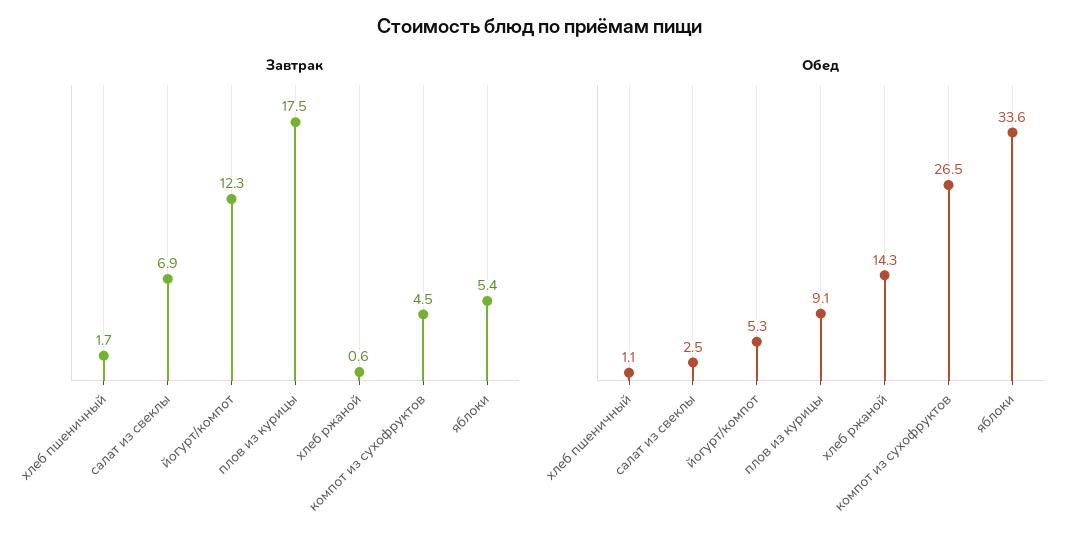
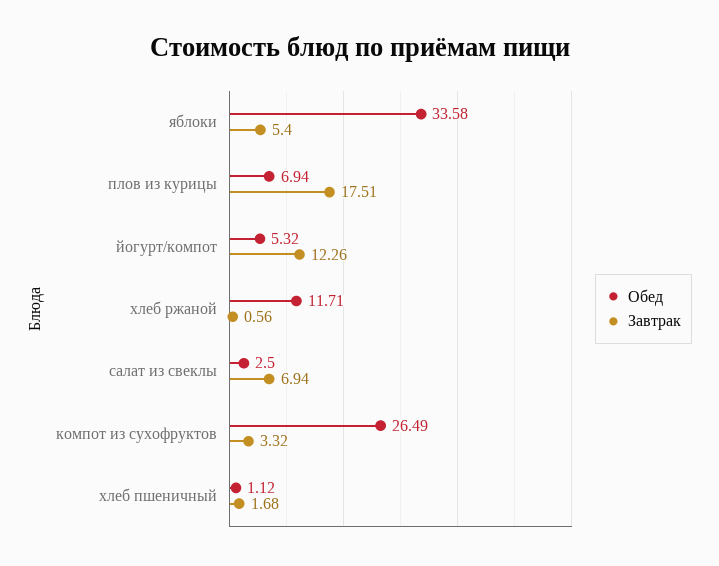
  {
    "Завтрак": {
      "хлеб пшеничный": 1.68,
      "салат из свеклы": 6.94,
      "йогурт/компот": 12.26,
      "плов из курицы": 17.51,
      "хлеб ржаной": 0.56,
-     "компот из сухофруктов": 4.5,
+     "компот из сухофруктов": 3.32,
      "яблоки": 5.4
    },
    "Обед": {
      "хлеб пшеничный": 1.12,
      "салат из свеклы": 2.5,
      "йогурт/компот": 5.32,
-     "плов из курицы": 9.1,
+     "плов из курицы": 6.94,
-     "хлеб ржаной": 14.3,
+     "хлеб ржаной": 11.71,
      "компот из сухофруктов": 26.49,
      "яблоки": 33.58
    }
  }

